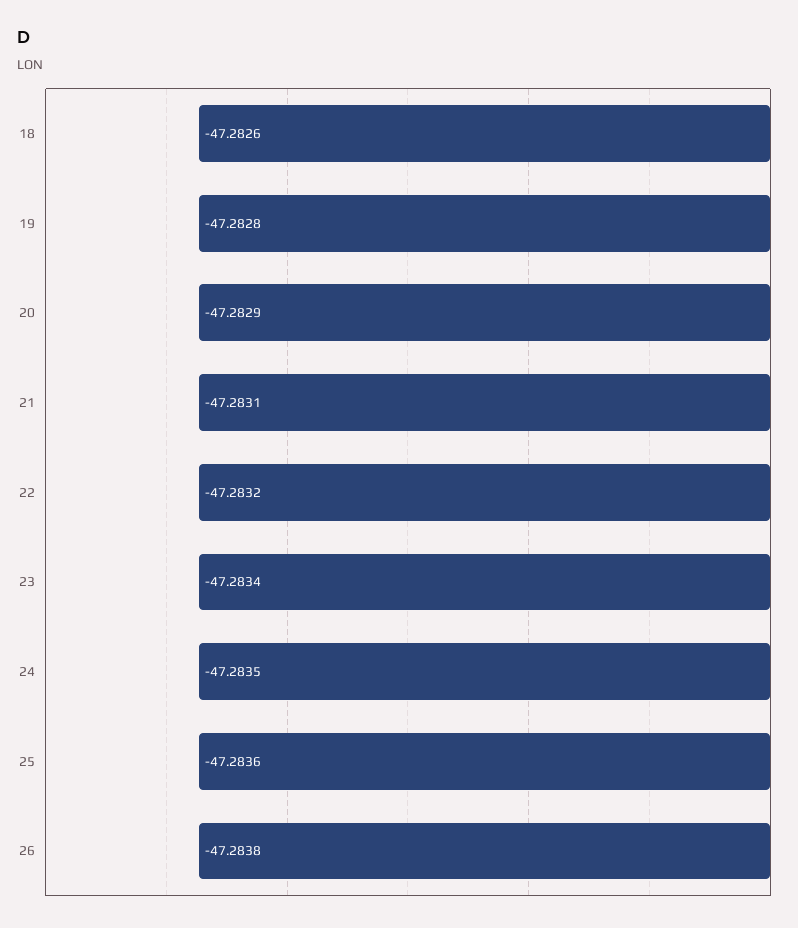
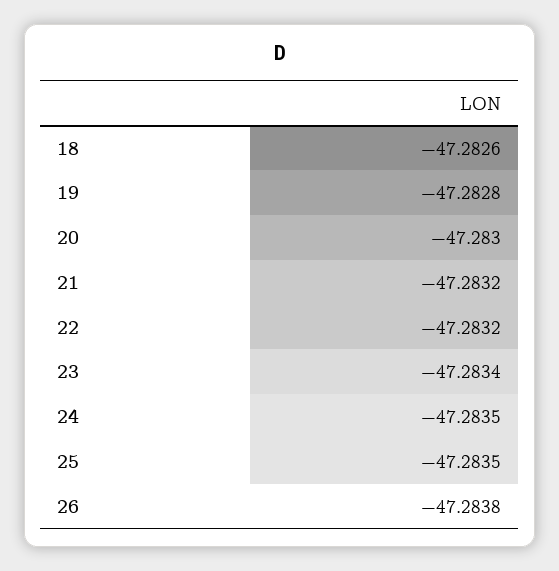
  {
    "18": -47.2826,
    "19": -47.2828,
-   "20": -47.2829,
+   "20": -47.283,
-   "21": -47.2831,
+   "21": -47.2832,
    "22": -47.2832,
    "23": -47.2834,
    "24": -47.2835,
-   "25": -47.2836,
+   "25": -47.2835,
    "26": -47.2838
  }

